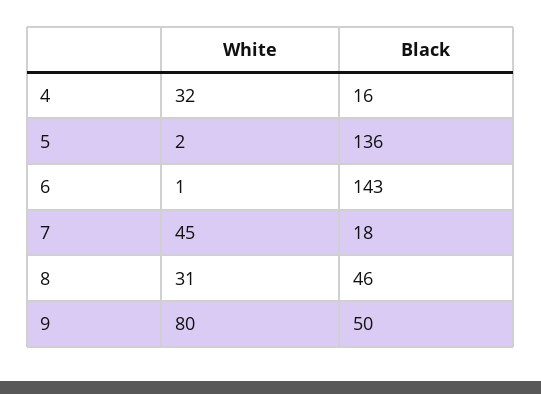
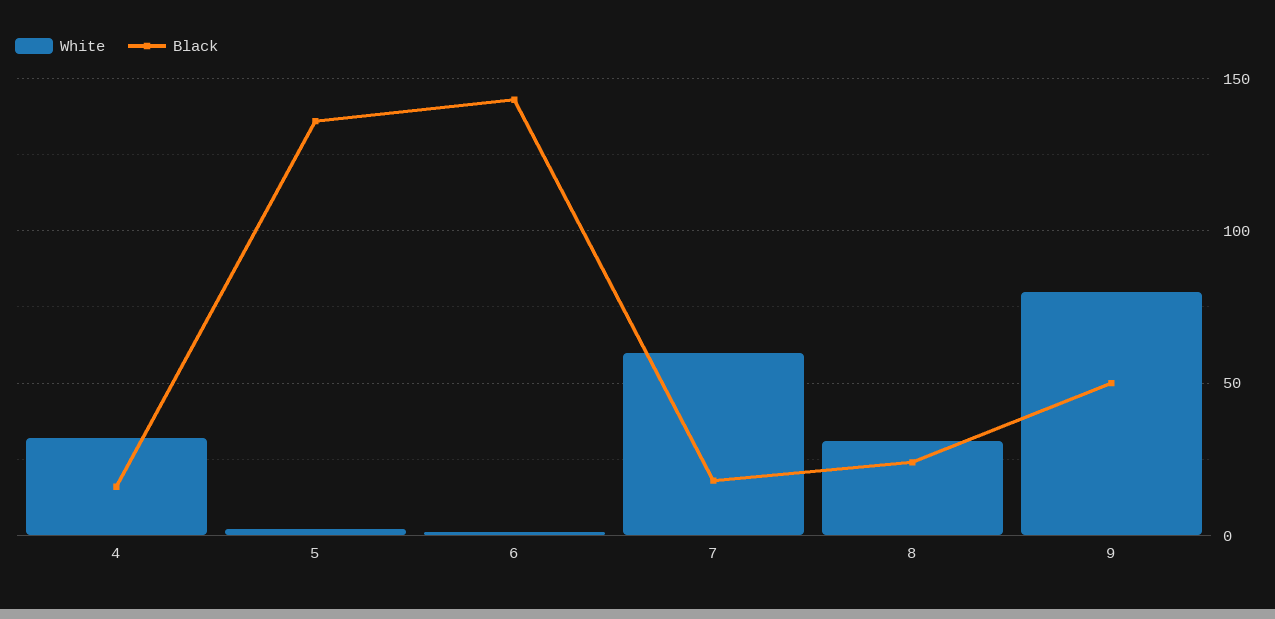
  {
    "White": {
      "4": 32,
      "5": 2,
      "6": 1,
-     "7": 45,
+     "7": 60,
      "8": 31,
      "9": 80
    },
    "Black": {
      "4": 16,
      "5": 136,
      "6": 143,
      "7": 18,
-     "8": 46,
+     "8": 25,
      "9": 50
    }
  }

